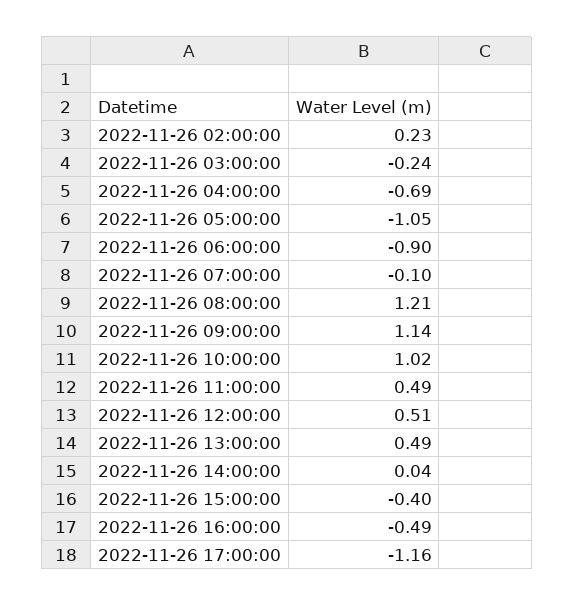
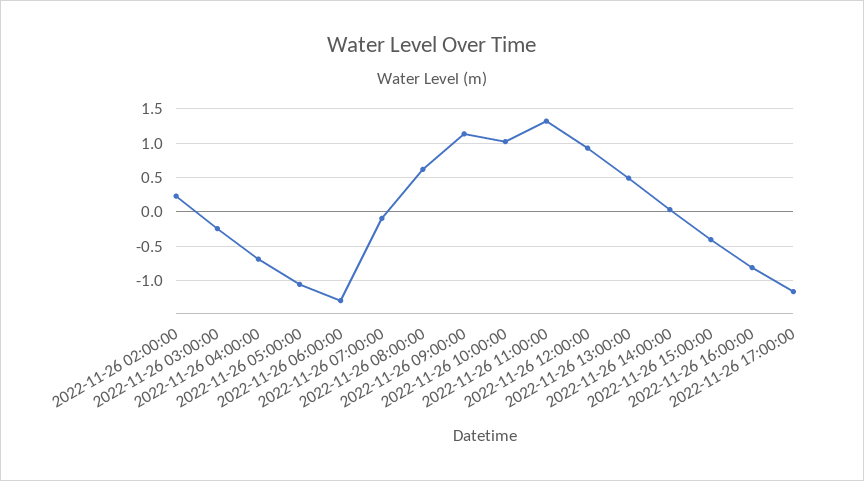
  {
    "2022-11-26 02:00:00": 0.23,
    "2022-11-26 03:00:00": -0.24,
    "2022-11-26 04:00:00": -0.69,
    "2022-11-26 05:00:00": -1.05,
-   "2022-11-26 06:00:00": -0.9,
+   "2022-11-26 06:00:00": -1.3,
    "2022-11-26 07:00:00": -0.1,
-   "2022-11-26 08:00:00": 1.21,
+   "2022-11-26 08:00:00": 0.6,
    "2022-11-26 09:00:00": 1.14,
    "2022-11-26 10:00:00": 1.02,
-   "2022-11-26 11:00:00": 0.49,
+   "2022-11-26 11:00:00": 1.3,
-   "2022-11-26 12:00:00": 0.51,
+   "2022-11-26 12:00:00": 0.9,
    "2022-11-26 13:00:00": 0.49,
    "2022-11-26 14:00:00": 0.04,
    "2022-11-26 15:00:00": -0.4,
-   "2022-11-26 16:00:00": -0.49,
+   "2022-11-26 16:00:00": -0.8,
    "2022-11-26 17:00:00": -1.16
  }

